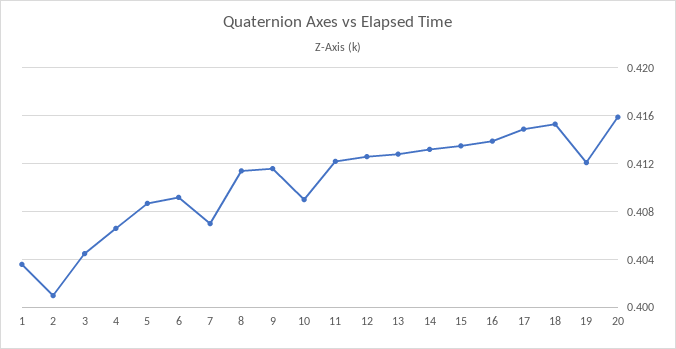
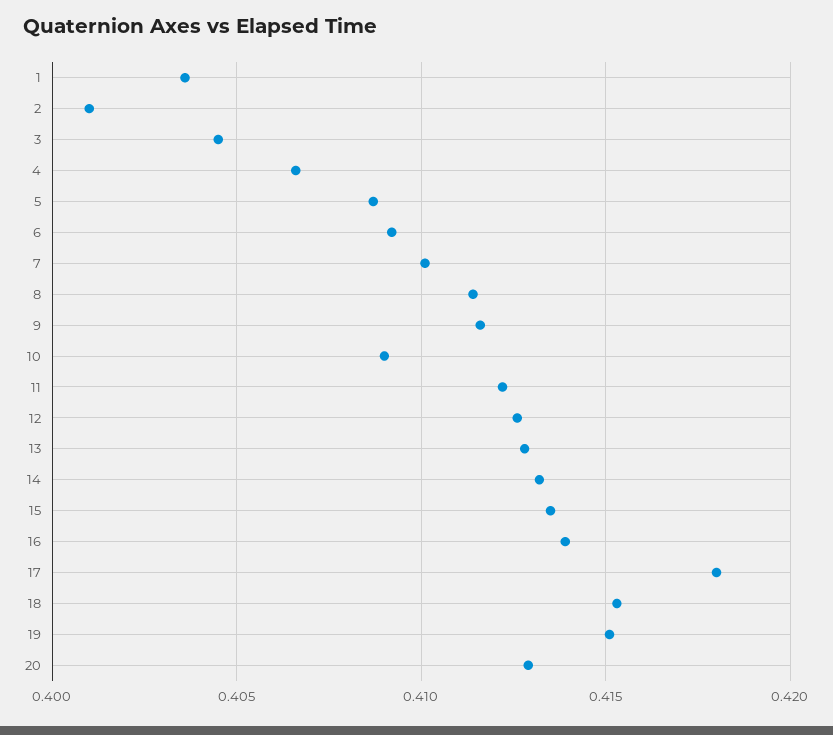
  {
    "1": 0.4035,
    "2": 0.401,
    "3": 0.4045,
    "4": 0.4065,
    "5": 0.4085,
    "6": 0.409,
-   "7": 0.407,
+   "7": 0.41,
    "8": 0.4115,
    "9": 0.4115,
    "10": 0.409,
    "11": 0.412,
    "12": 0.4125,
    "13": 0.413,
    "14": 0.413,
    "15": 0.4135,
    "16": 0.414,
-   "17": 0.415,
+   "17": 0.418,
    "18": 0.4155,
-   "19": 0.412,
+   "19": 0.415,
-   "20": 0.416
+   "20": 0.413
  }

